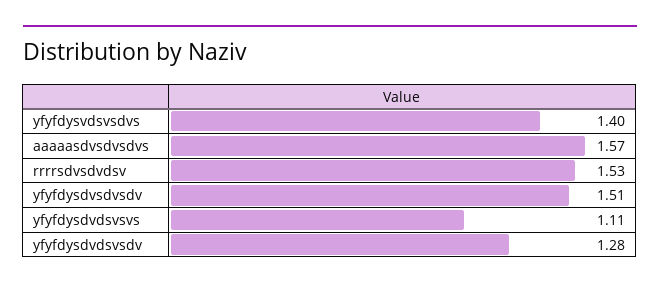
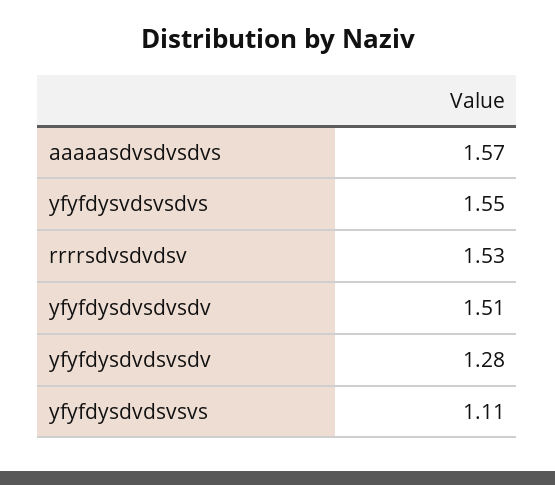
  {
-   "yfyfdysvdsvsdvs": 1.4,
+   "yfyfdysvdsvsdvs": 1.55,
    "aaaaasdvsdvsdvs": 1.57,
    "rrrrsdvsdvdsv": 1.53,
    "yfyfdysdvsdvsdv": 1.51,
    "yfyfdysdvdsvsvs": 1.11,
    "yfyfdysdvdsvsdv": 1.28
  }

